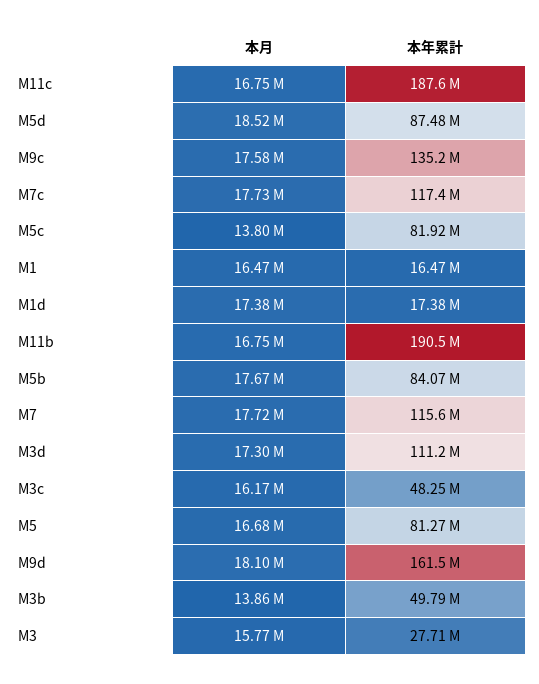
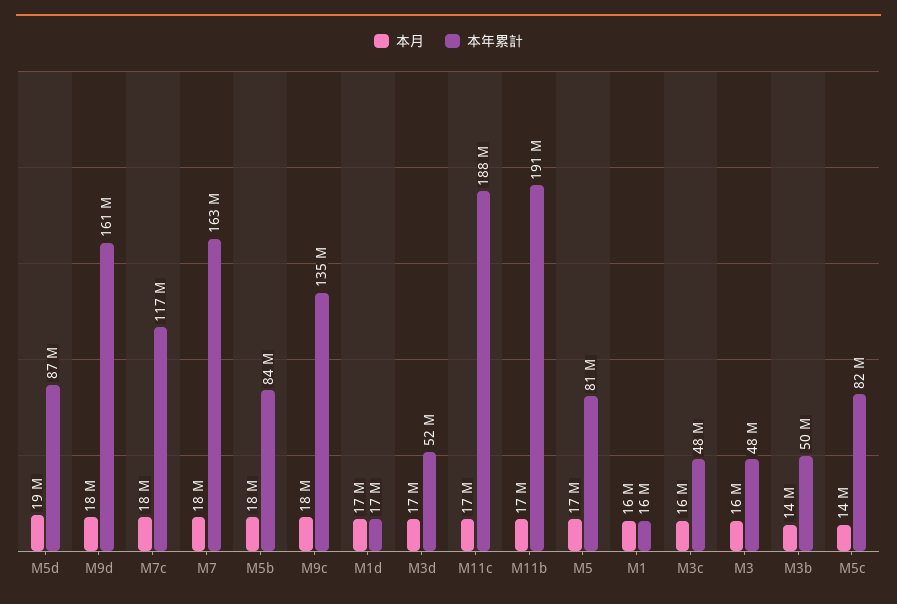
  {
    "本月": {
      "M11c": 16750000,
      "M5d": 18520000,
      "M9c": 17580000,
      "M7c": 17730000,
      "M5c": 13800000,
      "M1": 16470000,
      "M1d": 17380000,
      "M11b": 16750000,
      "M5b": 17670000,
      "M7": 17720000,
      "M3d": 17300000,
      "M3c": 16170000,
      "M5": 16680000,
      "M9d": 18100000,
      "M3b": 13860000,
      "M3": 15770000
    },
    "本年累計": {
      "M11c": 187600000,
      "M5d": 87480000,
      "M9c": 135200000,
      "M7c": 117400000,
      "M5c": 81920000,
      "M1": 16470000,
      "M1d": 17380000,
      "M11b": 190500000,
      "M5b": 84070000,
-     "M7": 115600000,
+     "M7": 163000000,
-     "M3d": 111200000,
+     "M3d": 52000000,
      "M3c": 48250000,
      "M5": 81270000,
      "M9d": 161500000,
      "M3b": 49790000,
-     "M3": 27710000
+     "M3": 48000000
    }
  }

